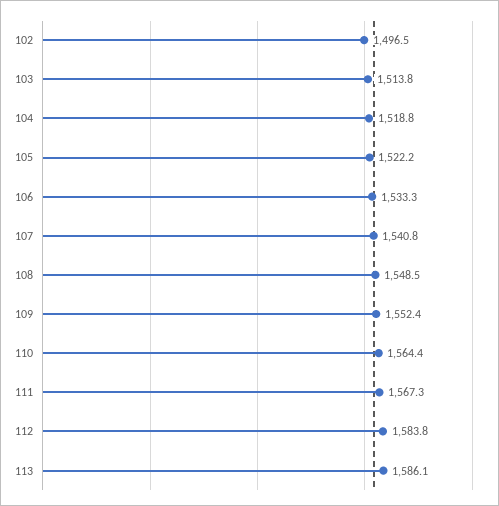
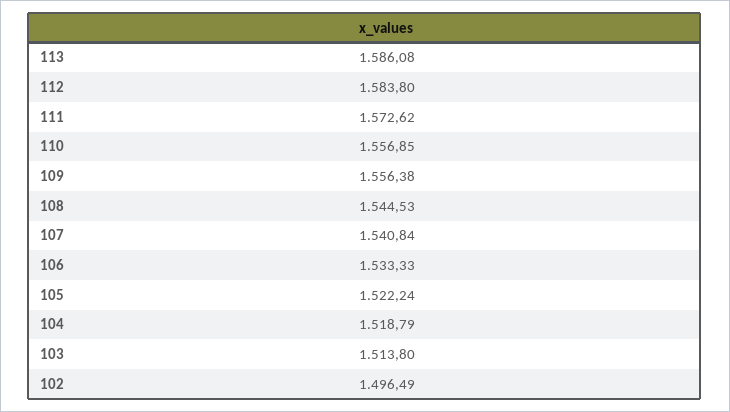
  {
    "102": 1496.49,
    "103": 1513.8,
    "104": 1518.79,
    "105": 1522.24,
    "106": 1533.33,
    "107": 1540.84,
-   "108": 1548.5,
+   "108": 1544.53,
-   "109": 1552.4,
+   "109": 1556.38,
-   "110": 1564.4,
+   "110": 1556.85,
-   "111": 1567.3,
+   "111": 1572.62,
    "112": 1583.8,
    "113": 1586.08
  }

